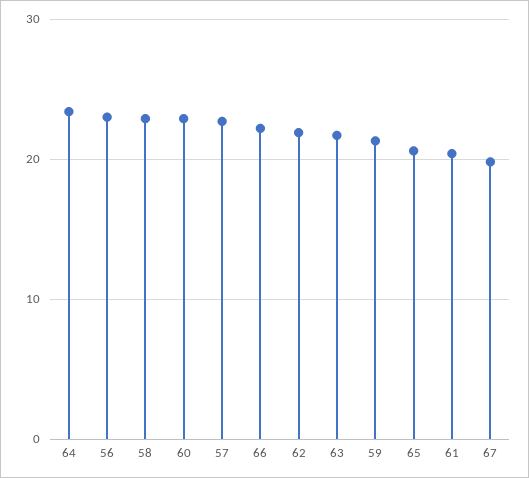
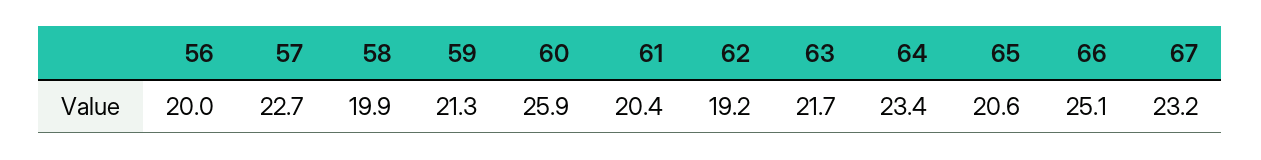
  {
    "64": 23.4,
-   "56": 23,
+   "56": 20,
-   "58": 23,
+   "58": 19.9,
-   "60": 23,
+   "60": 25.9,
    "57": 22.7,
-   "66": 22,
+   "66": 25.1,
-   "62": 22,
+   "62": 19.2,
    "63": 21.7,
    "59": 21.3,
    "65": 20.6,
    "61": 20.4,
-   "67": 20
+   "67": 23.2
  }

